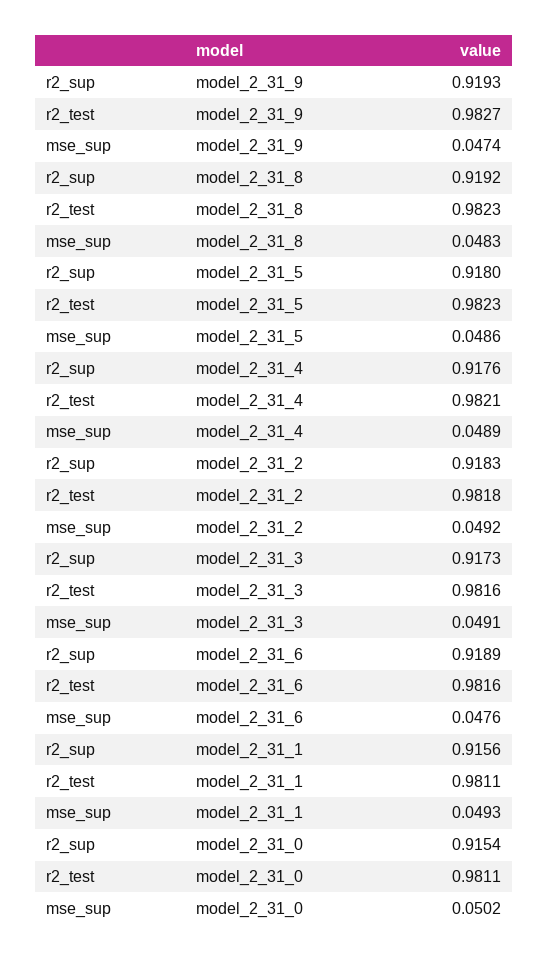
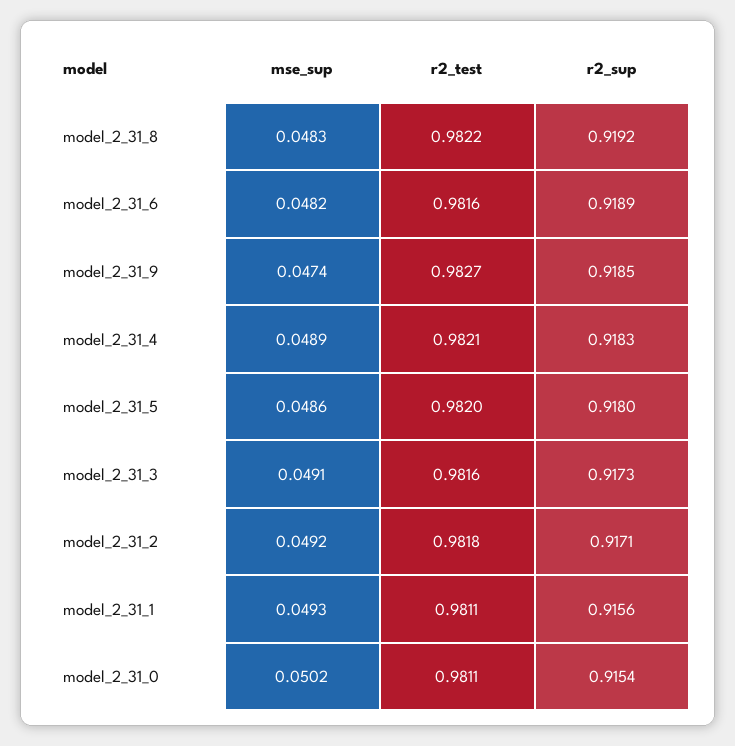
  {
    "r2_sup": {
-     "model_2_31_9": 0.9193,
+     "model_2_31_9": 0.9185,
      "model_2_31_8": 0.9192,
      "model_2_31_5": 0.918,
-     "model_2_31_4": 0.9176,
+     "model_2_31_4": 0.9183,
-     "model_2_31_2": 0.9183,
+     "model_2_31_2": 0.9171,
      "model_2_31_3": 0.9173,
      "model_2_31_6": 0.9189,
      "model_2_31_1": 0.9156,
      "model_2_31_0": 0.9154
    },
    "r2_test": {
      "model_2_31_9": 0.9827,
-     "model_2_31_8": 0.9823,
+     "model_2_31_8": 0.9822,
-     "model_2_31_5": 0.9823,
+     "model_2_31_5": 0.982,
      "model_2_31_4": 0.9821,
      "model_2_31_2": 0.9818,
      "model_2_31_3": 0.9816,
      "model_2_31_6": 0.9816,
      "model_2_31_1": 0.9811,
      "model_2_31_0": 0.9811
    },
    "mse_sup": {
      "model_2_31_9": 0.0474,
      "model_2_31_8": 0.0483,
      "model_2_31_5": 0.0486,
      "model_2_31_4": 0.0489,
      "model_2_31_2": 0.0492,
      "model_2_31_3": 0.0491,
-     "model_2_31_6": 0.0476,
+     "model_2_31_6": 0.0482,
      "model_2_31_1": 0.0493,
      "model_2_31_0": 0.0502
    }
  }

